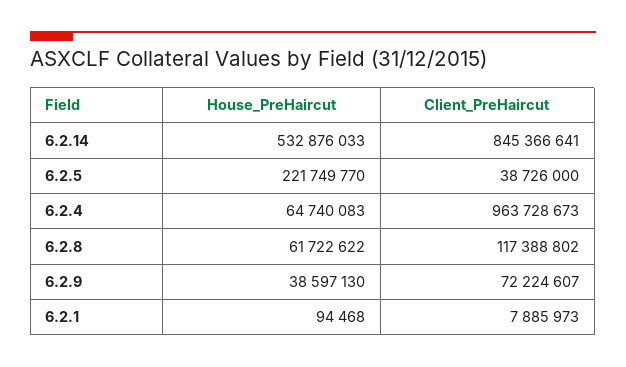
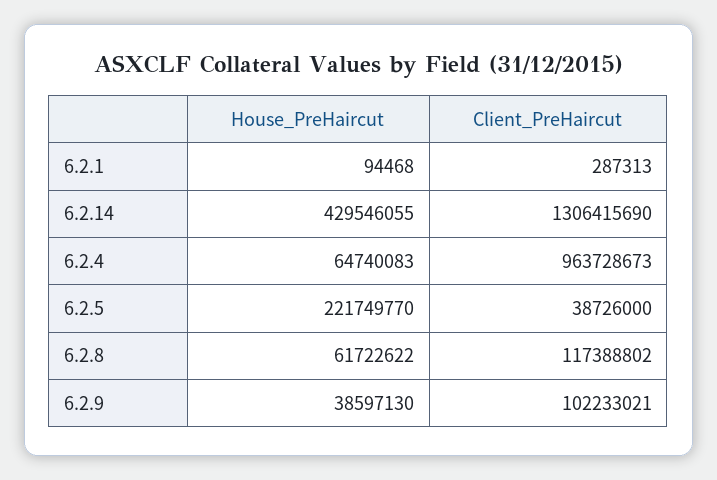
  {
    "House_PreHaircut": {
-     "6.2.14": 532876033,
+     "6.2.14": 429546055,
      "6.2.5": 221749770,
      "6.2.4": 64740083,
      "6.2.8": 61722622,
      "6.2.9": 38597130,
      "6.2.1": 94468
    },
    "Client_PreHaircut": {
-     "6.2.14": 845366641,
+     "6.2.14": 1306415690,
      "6.2.5": 38726000,
      "6.2.4": 963728673,
      "6.2.8": 117388802,
-     "6.2.9": 72224607,
+     "6.2.9": 102233021,
-     "6.2.1": 7885973
+     "6.2.1": 287313
    }
  }

